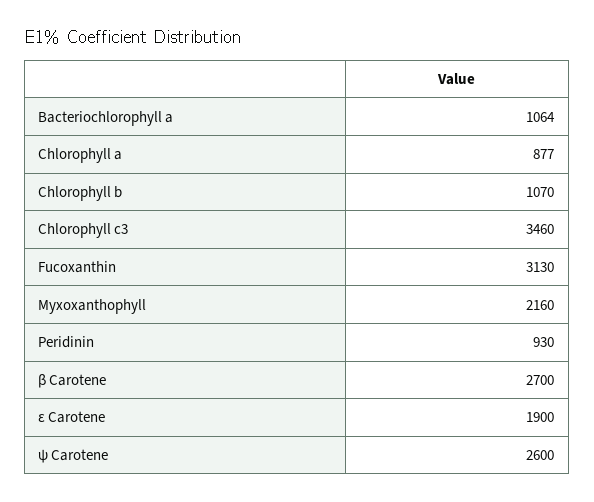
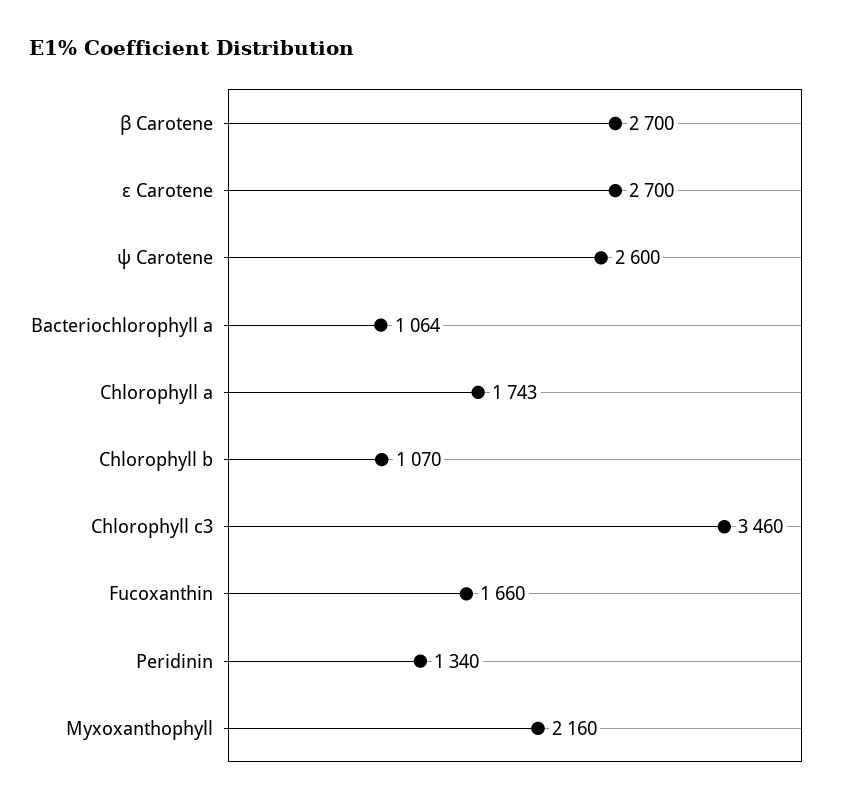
  {
    "Bacteriochlorophyll a": 1064,
-   "Chlorophyll a": 877,
+   "Chlorophyll a": 1743,
    "Chlorophyll b": 1070,
    "Chlorophyll c3": 3460,
-   "Fucoxanthin": 3130,
+   "Fucoxanthin": 1660,
    "Myxoxanthophyll": 2160,
-   "Peridinin": 930,
+   "Peridinin": 1340,
    "β Carotene": 2700,
-   "ε Carotene": 1900,
+   "ε Carotene": 2700,
    "ψ Carotene": 2600
  }

